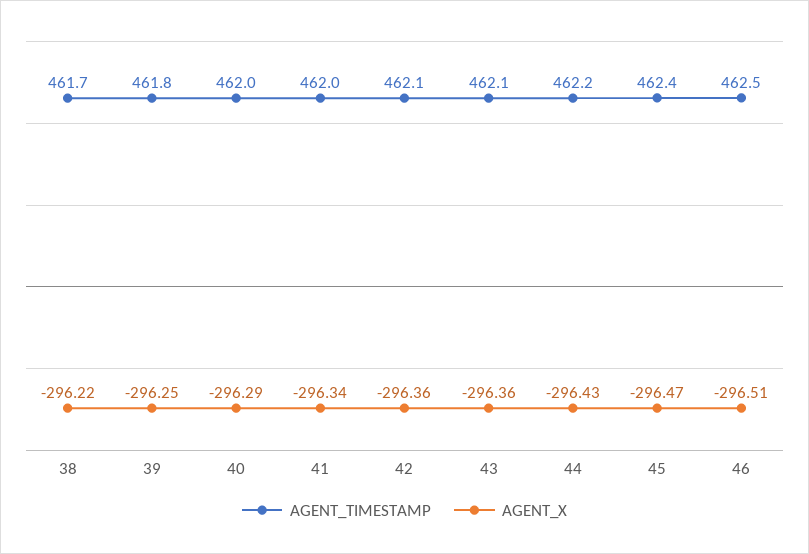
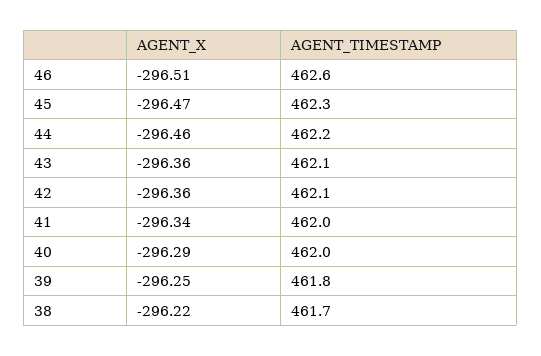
  {
    "AGENT_TIMESTAMP": {
      "38": 461.7,
      "39": 461.8,
      "40": 462,
      "41": 462,
      "42": 462.1,
      "43": 462.1,
      "44": 462.2,
-     "45": 462.4,
+     "45": 462.3,
-     "46": 462.5
+     "46": 462.6
    },
    "AGENT_X": {
      "38": -296.22,
      "39": -296.25,
      "40": -296.29,
      "41": -296.34,
      "42": -296.36,
      "43": -296.36,
-     "44": -296.43,
+     "44": -296.46,
      "45": -296.47,
      "46": -296.51
    }
  }

